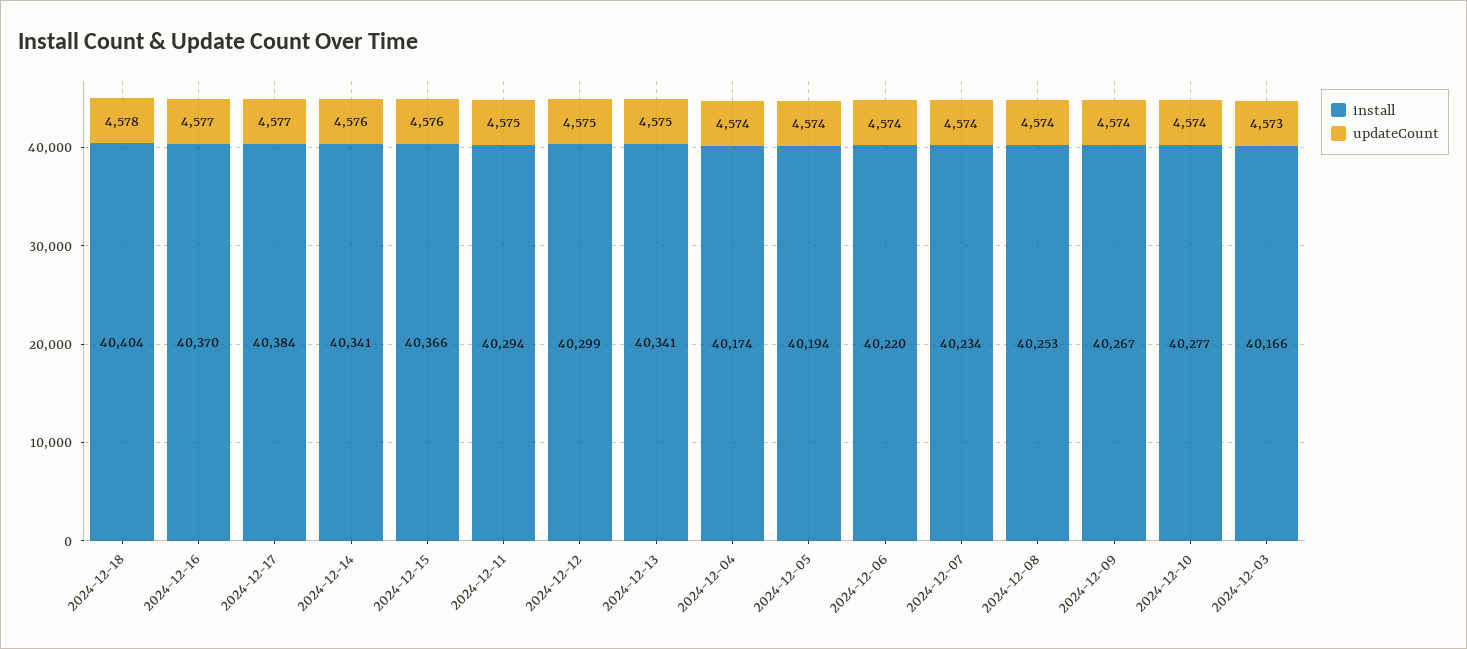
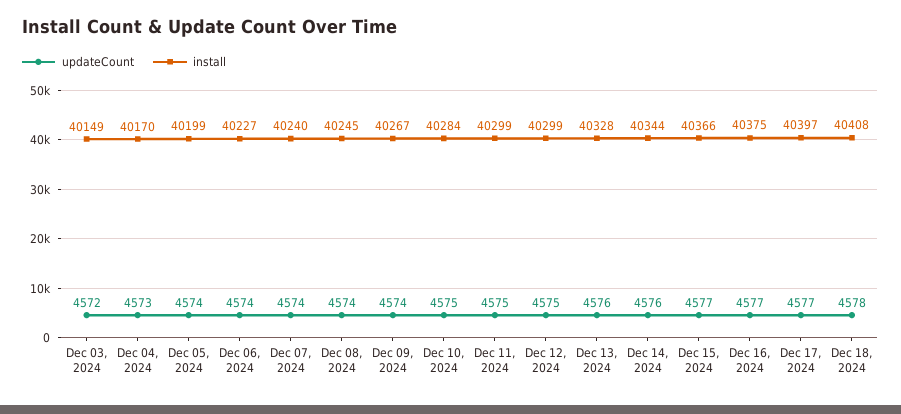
  {
    "install": {
-     "2024-12-18": 40404,
+     "2024-12-18": 40408,
-     "2024-12-16": 40370,
+     "2024-12-16": 40375,
-     "2024-12-17": 40384,
+     "2024-12-17": 40397,
-     "2024-12-14": 40341,
+     "2024-12-14": 40344,
      "2024-12-15": 40366,
-     "2024-12-11": 40294,
+     "2024-12-11": 40299,
      "2024-12-12": 40299,
-     "2024-12-13": 40341,
+     "2024-12-13": 40328,
-     "2024-12-04": 40174,
+     "2024-12-04": 40170,
-     "2024-12-05": 40194,
+     "2024-12-05": 40199,
-     "2024-12-06": 40220,
+     "2024-12-06": 40227,
-     "2024-12-07": 40234,
+     "2024-12-07": 40240,
-     "2024-12-08": 40253,
+     "2024-12-08": 40245,
      "2024-12-09": 40267,
-     "2024-12-10": 40277,
+     "2024-12-10": 40284,
-     "2024-12-03": 40166
+     "2024-12-03": 40149
    },
    "updateCount": {
      "2024-12-18": 4578,
      "2024-12-16": 4577,
      "2024-12-17": 4577,
      "2024-12-14": 4576,
-     "2024-12-15": 4576,
+     "2024-12-15": 4577,
      "2024-12-11": 4575,
      "2024-12-12": 4575,
-     "2024-12-13": 4575,
+     "2024-12-13": 4576,
-     "2024-12-04": 4574,
+     "2024-12-04": 4573,
      "2024-12-05": 4574,
      "2024-12-06": 4574,
      "2024-12-07": 4574,
      "2024-12-08": 4574,
      "2024-12-09": 4574,
-     "2024-12-10": 4574,
+     "2024-12-10": 4575,
-     "2024-12-03": 4573
+     "2024-12-03": 4572
    }
  }

